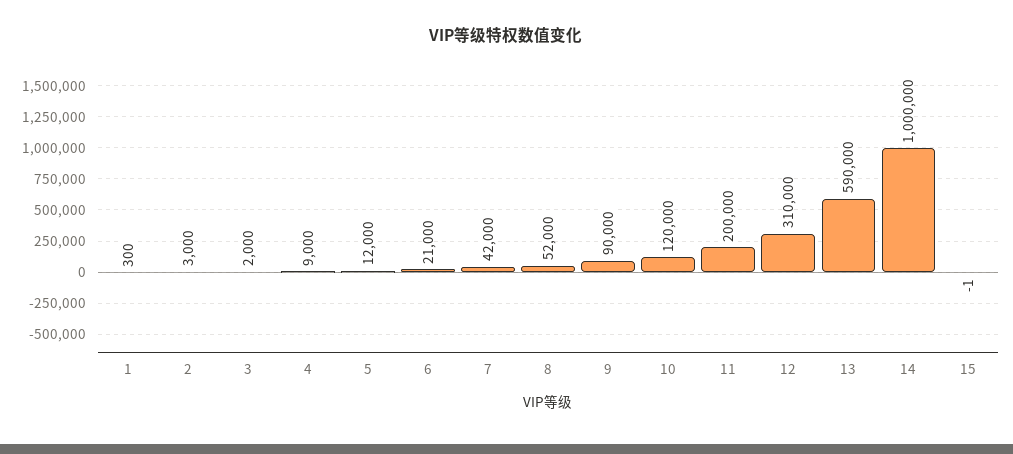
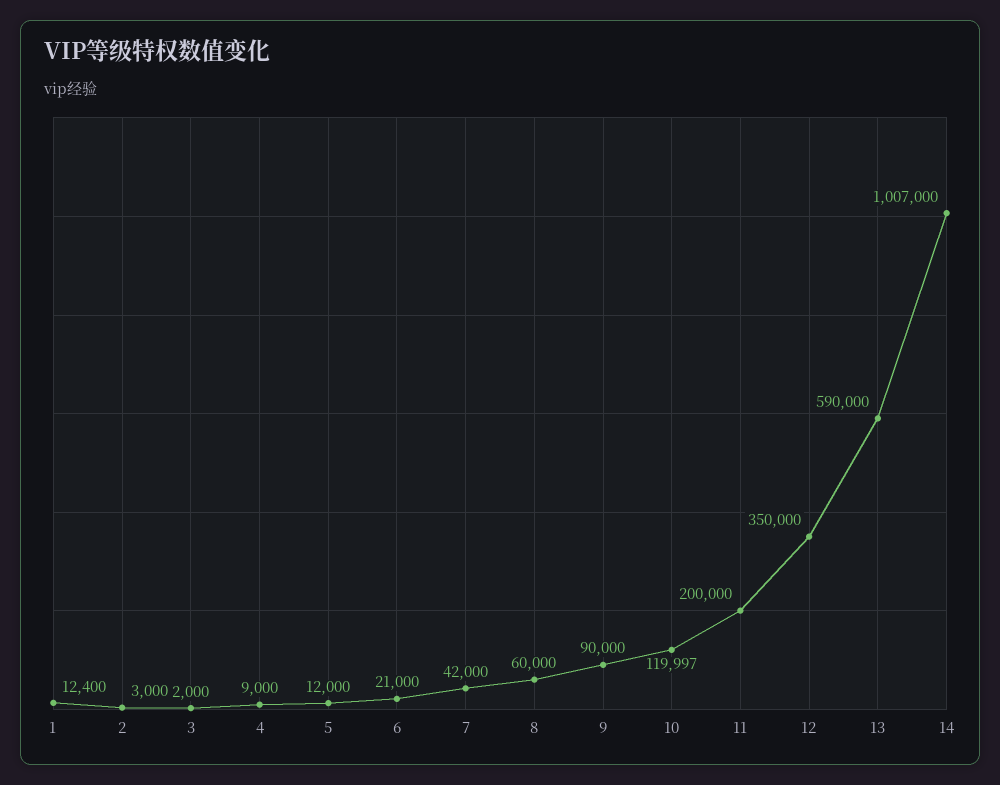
  {
-   "1": 300,
+   "1": 12400,
    "2": 3000,
    "3": 2000,
    "4": 9000,
    "5": 12000,
    "6": 21000,
    "7": 42000,
-   "8": 52000,
+   "8": 60000,
    "9": 90000,
-   "10": 120000,
+   "10": 119997,
    "11": 200000,
-   "12": 310000,
+   "12": 350000,
    "13": 590000,
-   "14": 1000000,
+   "14": 1007000
-   "15": -1
  }

